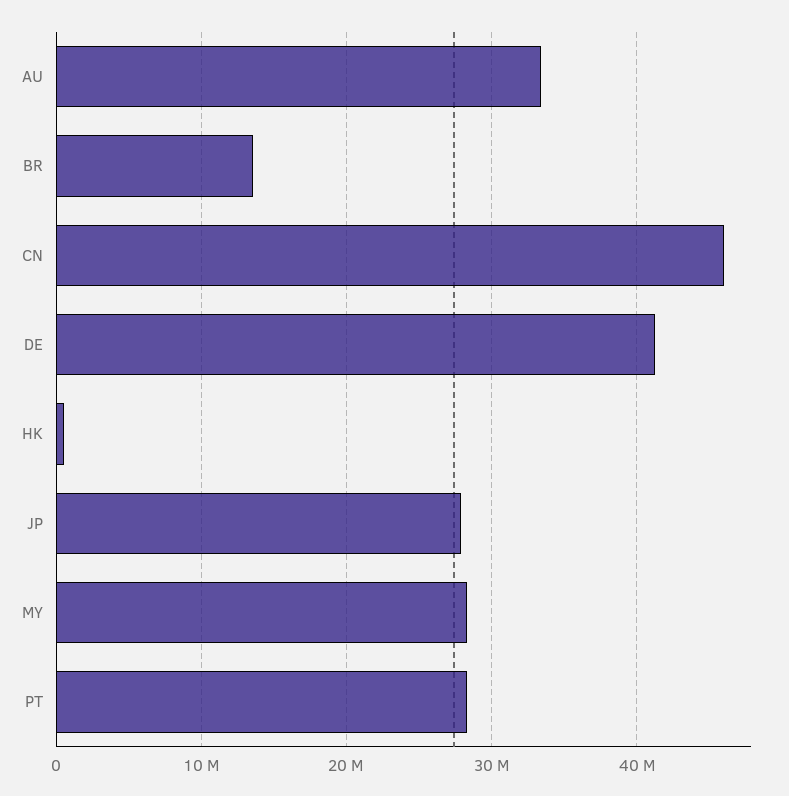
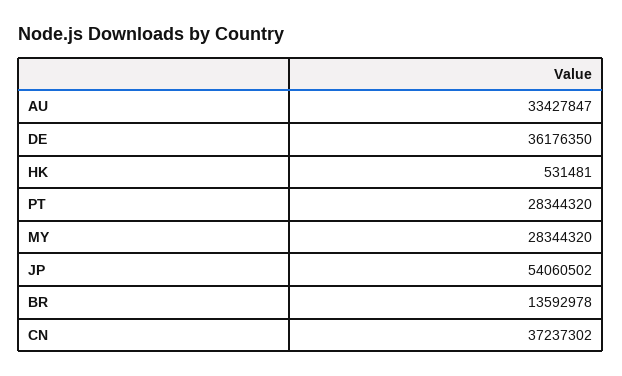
  {
    "AU": 33427847,
    "BR": 13592978,
-   "CN": 46000000,
+   "CN": 37237302,
-   "DE": 41000000,
+   "DE": 36176350,
    "HK": 531481,
-   "JP": 28000000,
+   "JP": 54060502,
    "MY": 28344320,
    "PT": 28344320
  }

